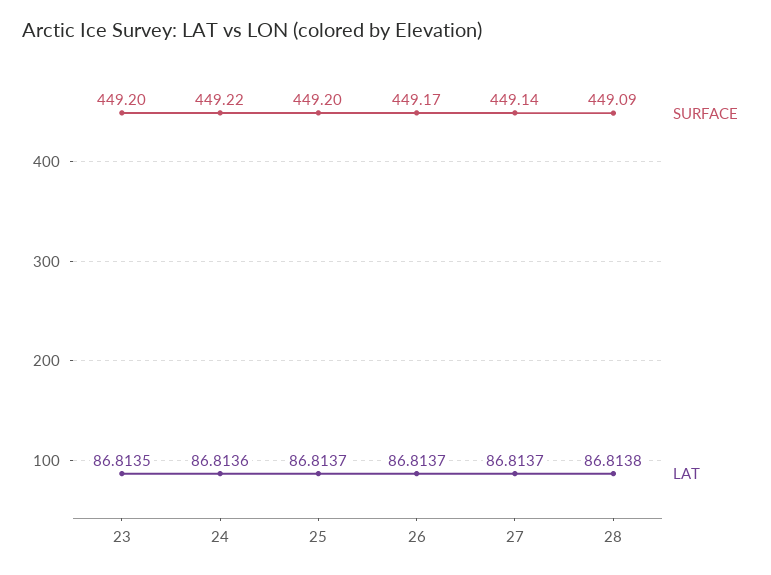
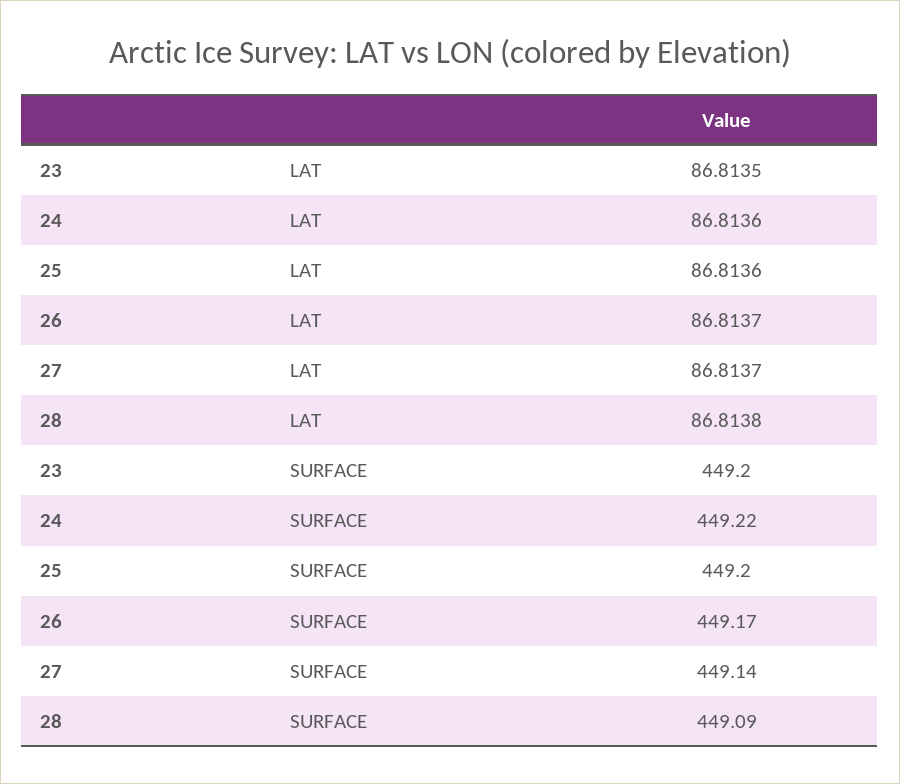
  {
    "SURFACE": {
      "23": 449.2,
      "24": 449.22,
      "25": 449.2,
      "26": 449.17,
      "27": 449.14,
      "28": 449.09
    },
    "LAT": {
      "23": 86.8135,
      "24": 86.8136,
-     "25": 86.8137,
+     "25": 86.8136,
      "26": 86.8137,
      "27": 86.8137,
      "28": 86.8138
    }
  }

